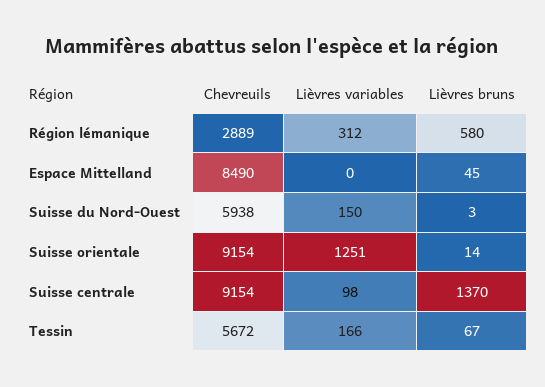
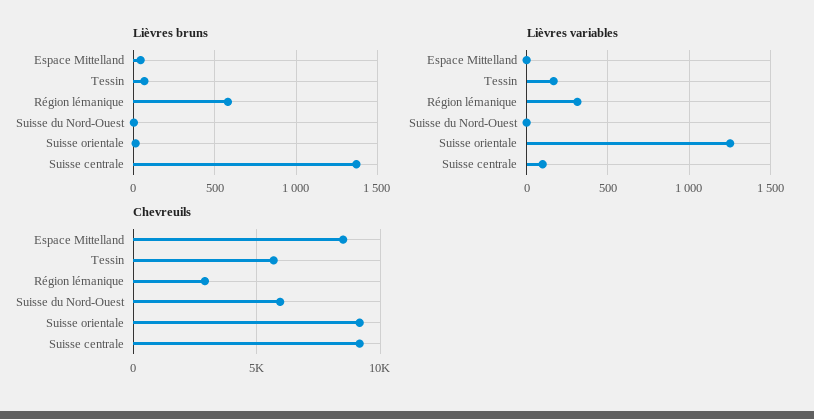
  {
    "Chevreuils": {
      "Région lémanique": 2889,
      "Espace Mittelland": 8490,
      "Suisse du Nord-Ouest": 5938,
      "Suisse orientale": 9154,
      "Suisse centrale": 9154,
      "Tessin": 5672
    },
    "Lièvres variables": {
      "Région lémanique": 312,
      "Espace Mittelland": 0,
-     "Suisse du Nord-Ouest": 150,
+     "Suisse du Nord-Ouest": 0,
      "Suisse orientale": 1251,
      "Suisse centrale": 98,
      "Tessin": 166
    },
    "Lièvres bruns": {
      "Région lémanique": 580,
      "Espace Mittelland": 45,
      "Suisse du Nord-Ouest": 3,
      "Suisse orientale": 14,
      "Suisse centrale": 1370,
      "Tessin": 67
    }
  }

